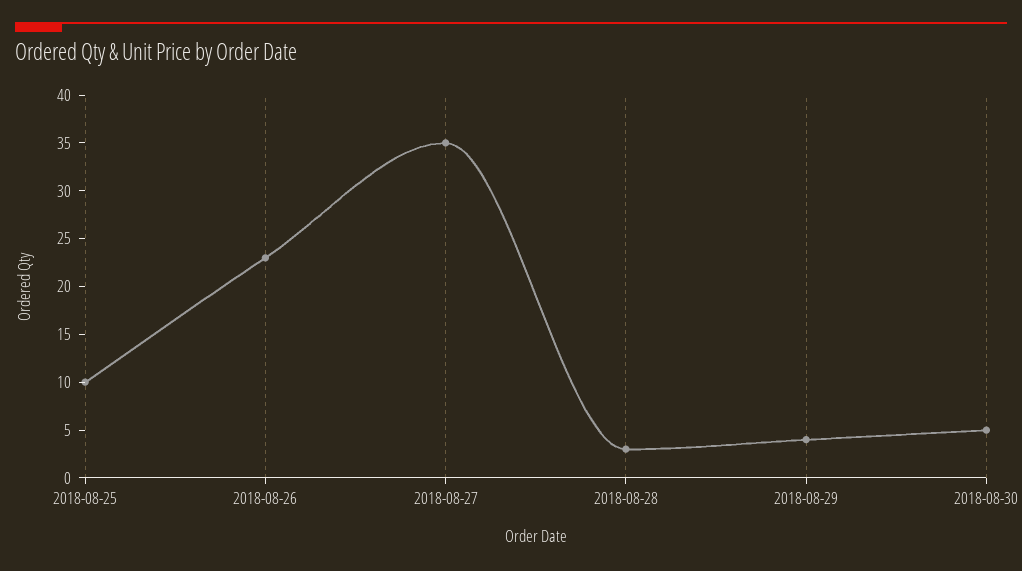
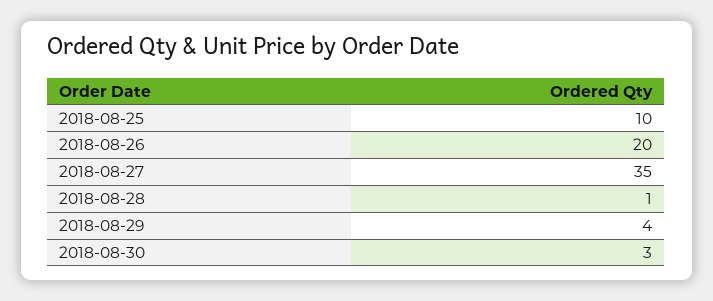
  {
    "2018-08-25": 10,
-   "2018-08-26": 23,
+   "2018-08-26": 20,
    "2018-08-27": 35,
-   "2018-08-28": 3,
+   "2018-08-28": 1,
    "2018-08-29": 4,
-   "2018-08-30": 5
+   "2018-08-30": 3
  }

